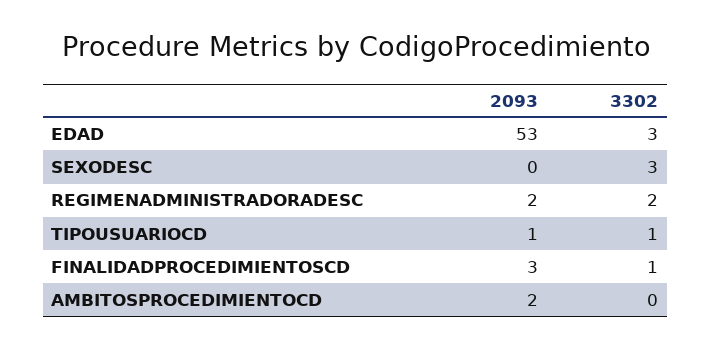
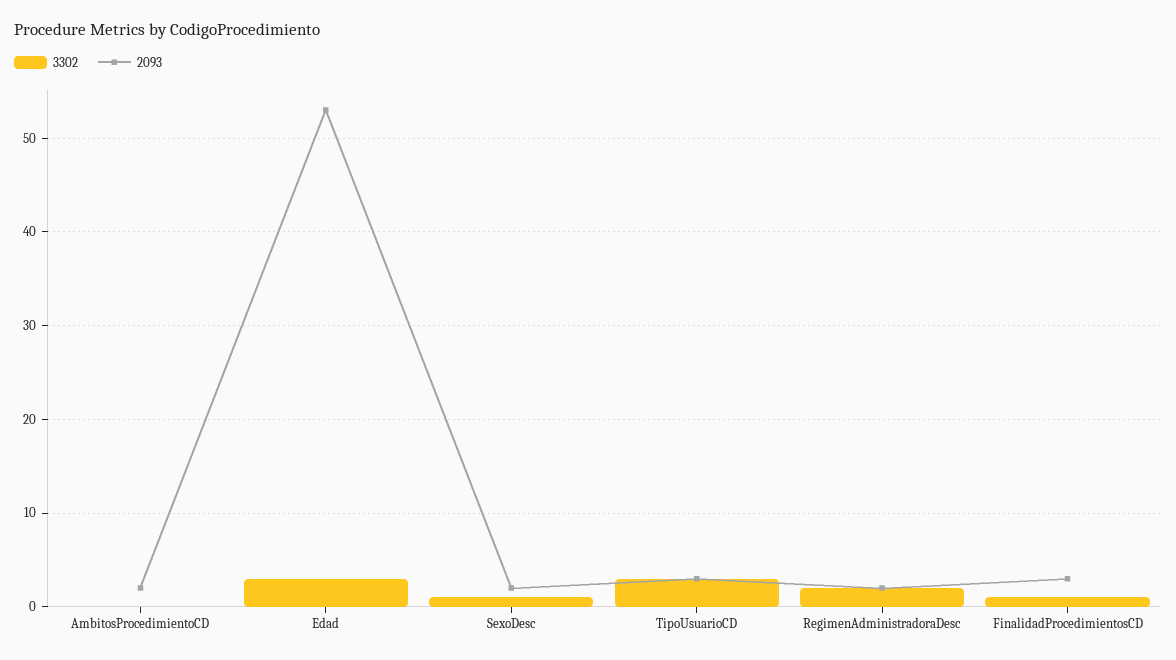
  {
    "2093": {
      "EDAD": 53,
-     "SEXODESC": 0,
+     "SEXODESC": 2,
      "REGIMENADMINISTRADORADESC": 2,
-     "TIPOUSUARIOCD": 1,
+     "TIPOUSUARIOCD": 3,
      "FINALIDADPROCEDIMIENTOSCD": 3,
      "AMBITOSPROCEDIMIENTOCD": 2
    },
    "3302": {
      "EDAD": 3,
-     "SEXODESC": 3,
+     "SEXODESC": 1,
      "REGIMENADMINISTRADORADESC": 2,
-     "TIPOUSUARIOCD": 1,
+     "TIPOUSUARIOCD": 3,
      "FINALIDADPROCEDIMIENTOSCD": 1,
      "AMBITOSPROCEDIMIENTOCD": 0
    }
  }

